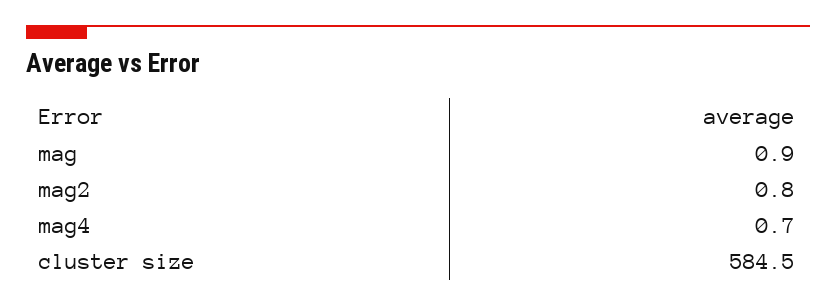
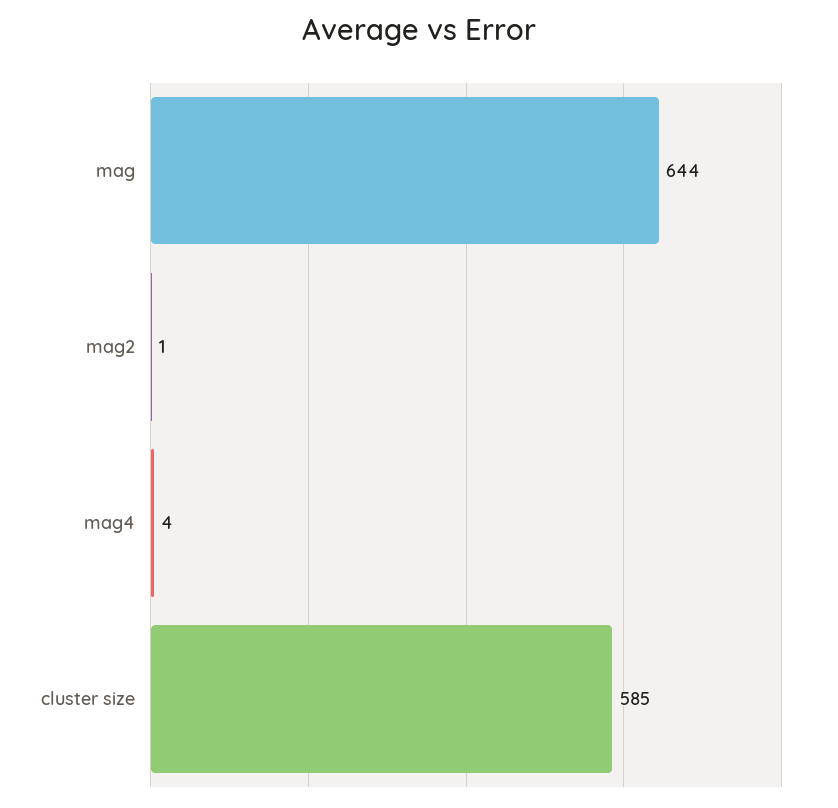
  {
-   "mag": 0.9,
+   "mag": 644,
    "mag2": 0.8,
-   "mag4": 0.7,
+   "mag4": 4,
    "cluster size": 584.5
  }

